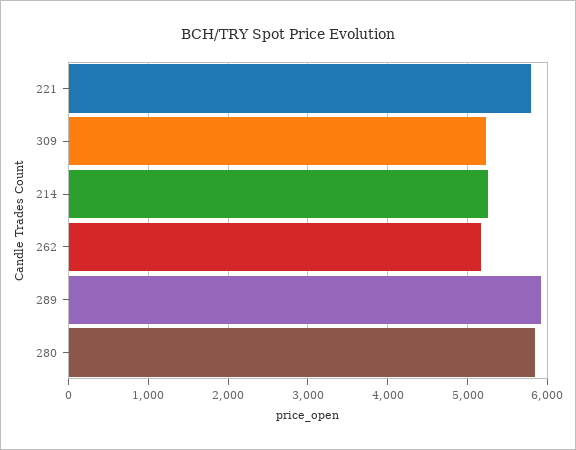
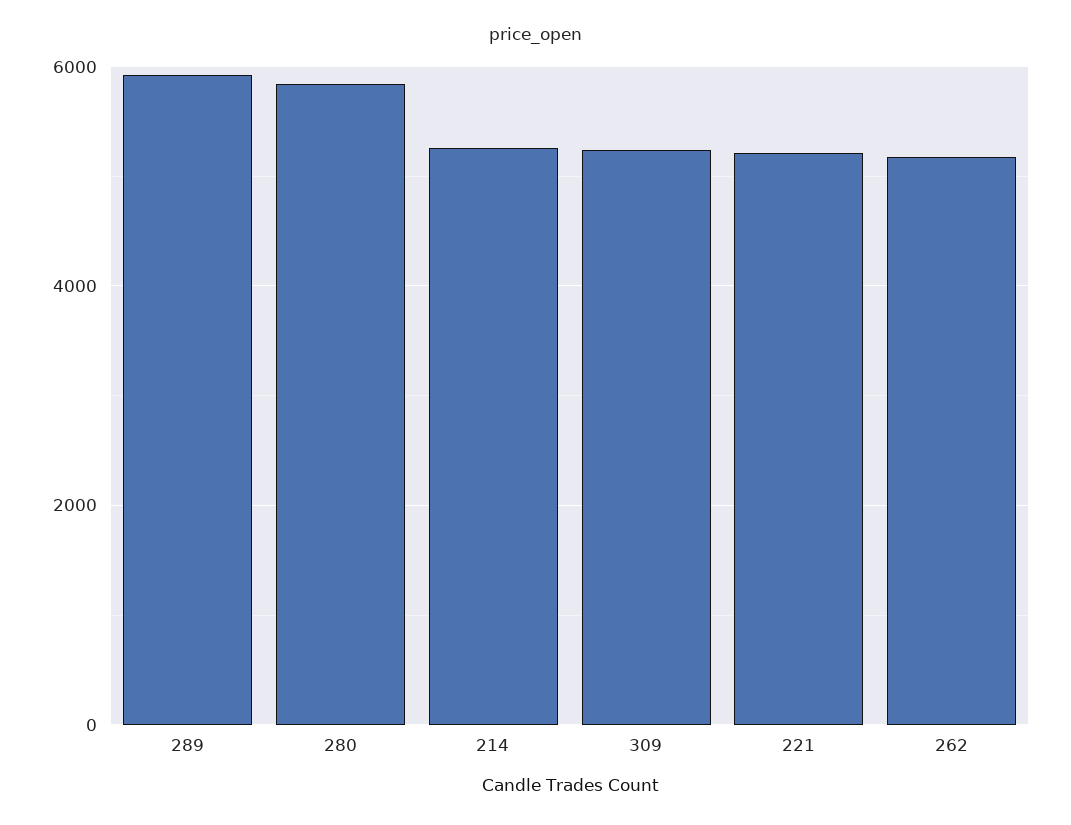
  {
-   "221": 5800,
+   "221": 5200,
    "309": 5200,
    "214": 5300,
    "262": 5200,
    "289": 5900,
    "280": 5800
  }

